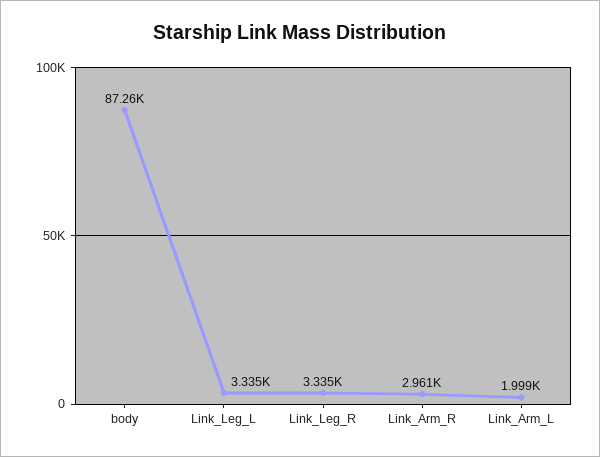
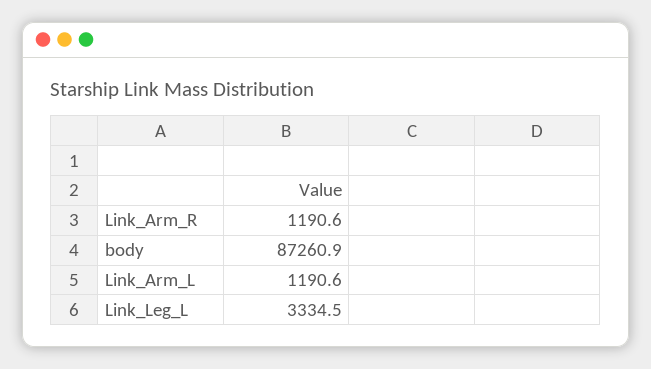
  {
    "body": 87260.9,
    "Link_Leg_L": 3334.5,
-   "Link_Leg_R": 3335,
-   "Link_Arm_R": 2961,
+   "Link_Arm_R": 1190.6,
-   "Link_Arm_L": 1999
+   "Link_Arm_L": 1190.6
  }

